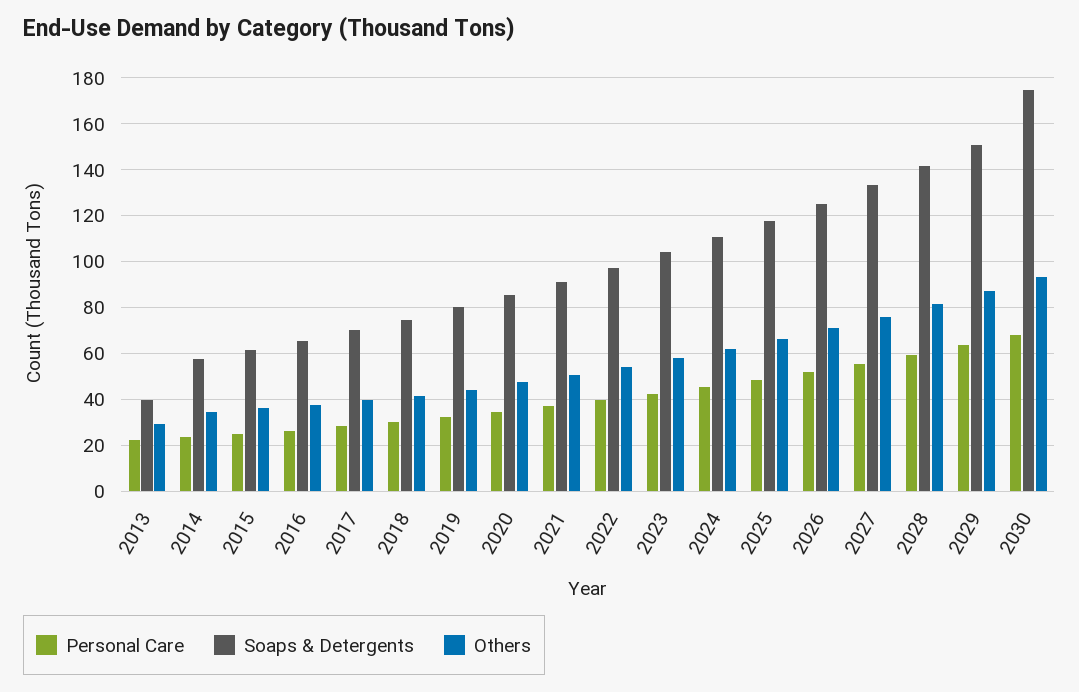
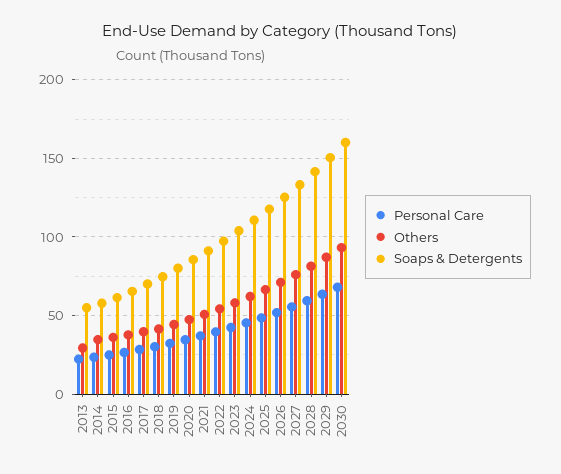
  {
    "Personal Care": {
      "2013": 20,
      "2014": 25,
      "2015": 25,
      "2016": 25,
      "2017": 30,
      "2018": 30,
      "2019": 30,
      "2020": 35,
      "2021": 35,
      "2022": 40,
      "2023": 40,
      "2024": 45,
      "2025": 50,
      "2026": 50,
      "2027": 55,
      "2028": 60,
      "2029": 65,
      "2030": 70
    },
    "Soaps & Detergents": {
-     "2013": 40,
+     "2013": 55,
      "2014": 60,
      "2015": 60,
      "2016": 65,
      "2017": 70,
      "2018": 75,
      "2019": 80,
      "2020": 85,
      "2021": 90,
      "2022": 95,
      "2023": 105,
      "2024": 110,
      "2025": 120,
      "2026": 125,
      "2027": 135,
      "2028": 140,
      "2029": 150,
-     "2030": 175
+     "2030": 160
    },
    "Others": {
      "2013": 30,
      "2014": 35,
      "2015": 35,
      "2016": 40,
      "2017": 40,
      "2018": 40,
      "2019": 45,
      "2020": 45,
      "2021": 50,
      "2022": 55,
      "2023": 60,
      "2024": 60,
      "2025": 65,
      "2026": 70,
      "2027": 75,
      "2028": 80,
      "2029": 85,
      "2030": 95
    }
  }

